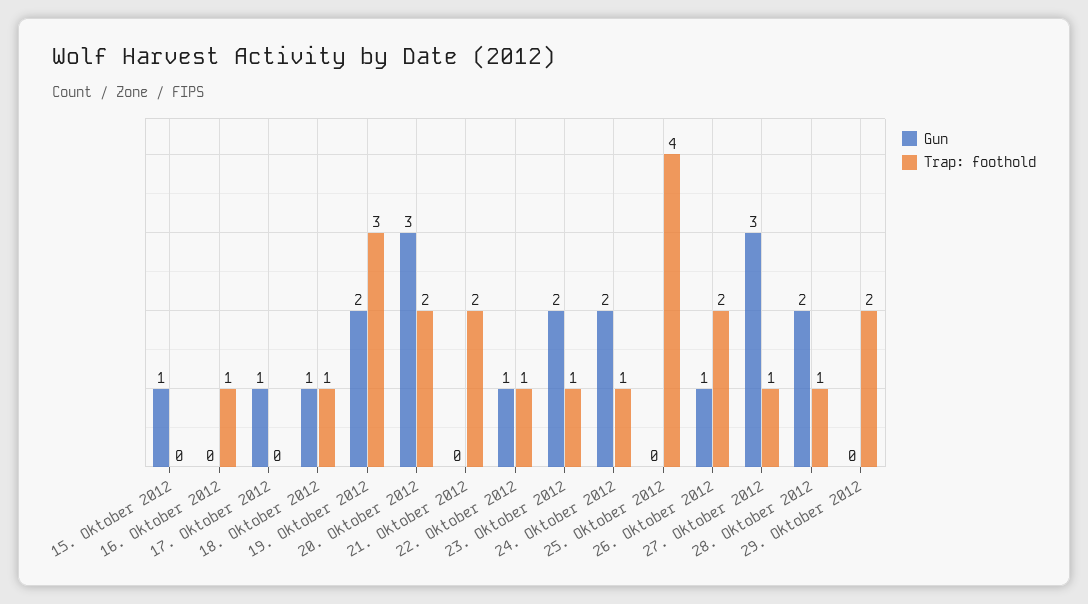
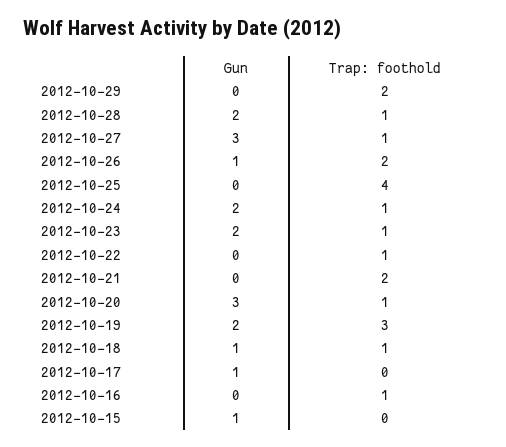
  {
    "Gun": {
      "15. Oktober 2012": 1,
      "16. Oktober 2012": 0,
      "17. Oktober 2012": 1,
      "18. Oktober 2012": 1,
      "19. Oktober 2012": 2,
      "20. Oktober 2012": 3,
      "21. Oktober 2012": 0,
-     "22. Oktober 2012": 1,
+     "22. Oktober 2012": 0,
      "23. Oktober 2012": 2,
      "24. Oktober 2012": 2,
      "25. Oktober 2012": 0,
      "26. Oktober 2012": 1,
      "27. Oktober 2012": 3,
      "28. Oktober 2012": 2,
      "29. Oktober 2012": 0
    },
    "Trap: foothold": {
      "15. Oktober 2012": 0,
      "16. Oktober 2012": 1,
      "17. Oktober 2012": 0,
      "18. Oktober 2012": 1,
      "19. Oktober 2012": 3,
-     "20. Oktober 2012": 2,
+     "20. Oktober 2012": 1,
      "21. Oktober 2012": 2,
      "22. Oktober 2012": 1,
      "23. Oktober 2012": 1,
      "24. Oktober 2012": 1,
      "25. Oktober 2012": 4,
      "26. Oktober 2012": 2,
      "27. Oktober 2012": 1,
      "28. Oktober 2012": 1,
      "29. Oktober 2012": 2
    }
  }

